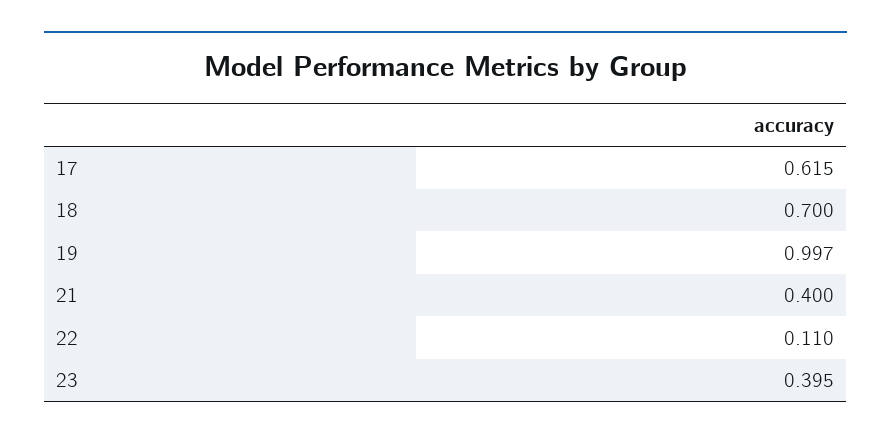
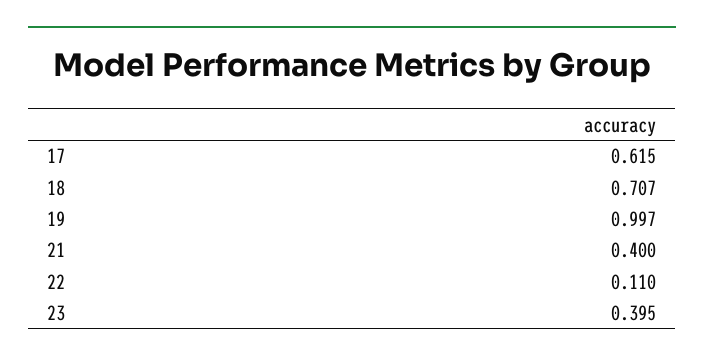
  {
    "17": 0.615,
-   "18": 0.7,
+   "18": 0.707,
    "19": 0.997,
    "21": 0.4,
    "22": 0.11,
    "23": 0.395
  }

